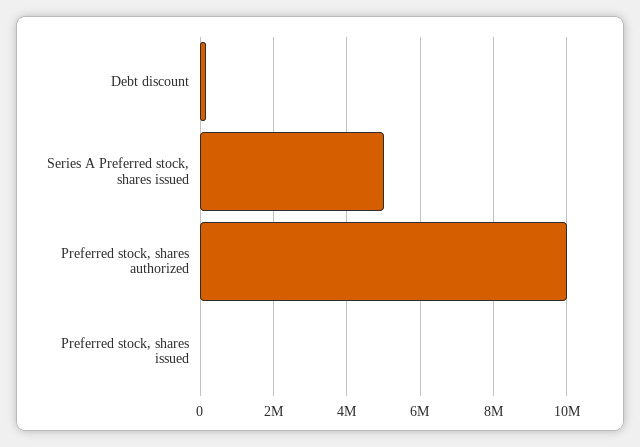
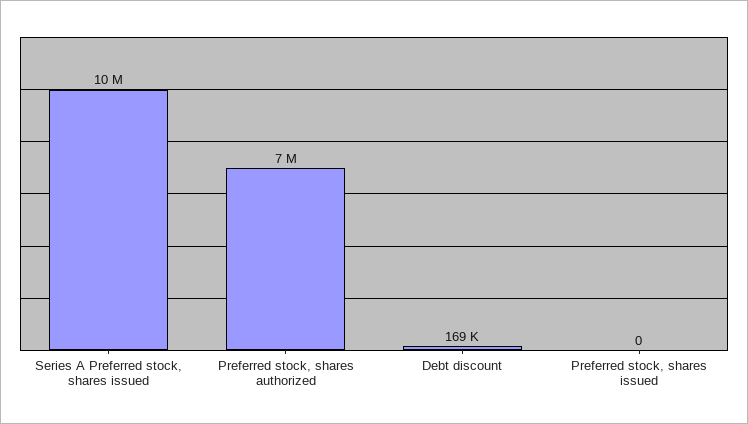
  {
    "Debt discount": 169000,
-   "Series A Preferred stock, shares issued": 5000000,
+   "Series A Preferred stock, shares issued": 10000000,
-   "Preferred stock, shares authorized": 10000000,
+   "Preferred stock, shares authorized": 7000000,
    "Preferred stock, shares issued": 0
  }

